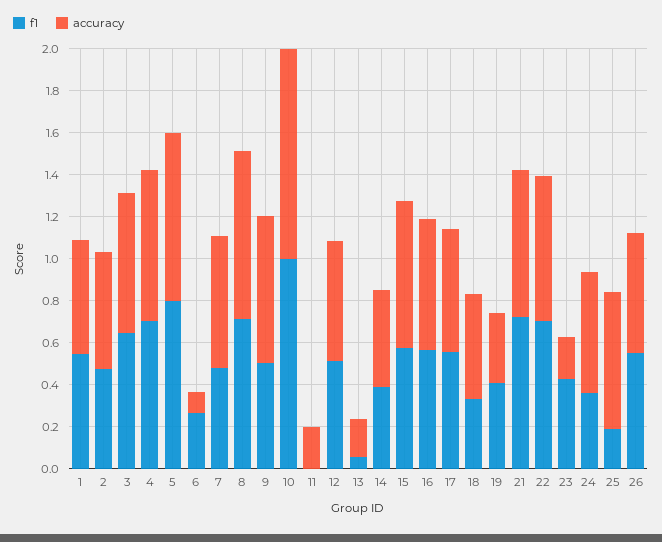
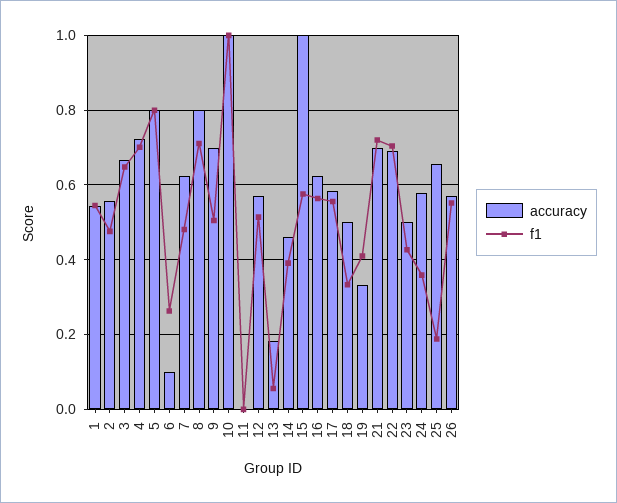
  {
    "f1": {
      "1": 0.54,
      "2": 0.48,
      "3": 0.64,
      "4": 0.7,
      "5": 0.8,
      "6": 0.26,
      "7": 0.48,
      "8": 0.72,
      "9": 0.5,
      "10": 1,
      "11": 0,
      "12": 0.52,
      "13": 0.06,
      "14": 0.4,
      "15": 0.58,
      "16": 0.56,
      "17": 0.56,
      "18": 0.34,
      "19": 0.42,
      "21": 0.72,
      "22": 0.7,
      "23": 0.42,
      "24": 0.36,
      "25": 0.18,
      "26": 0.56
    },
    "accuracy": {
      "1": 0.54,
      "2": 0.56,
      "3": 0.66,
      "4": 0.72,
      "5": 0.8,
      "6": 0.1,
      "7": 0.62,
      "8": 0.8,
      "9": 0.7,
      "10": 1,
-     "11": 0.2,
+     "11": 0,
      "12": 0.58,
      "13": 0.18,
      "14": 0.46,
-     "15": 0.7,
+     "15": 1,
      "16": 0.62,
      "17": 0.58,
      "18": 0.5,
      "19": 0.34,
      "21": 0.7,
      "22": 0.7,
-     "23": 0.2,
+     "23": 0.5,
      "24": 0.58,
      "25": 0.66,
      "26": 0.58
    }
  }

